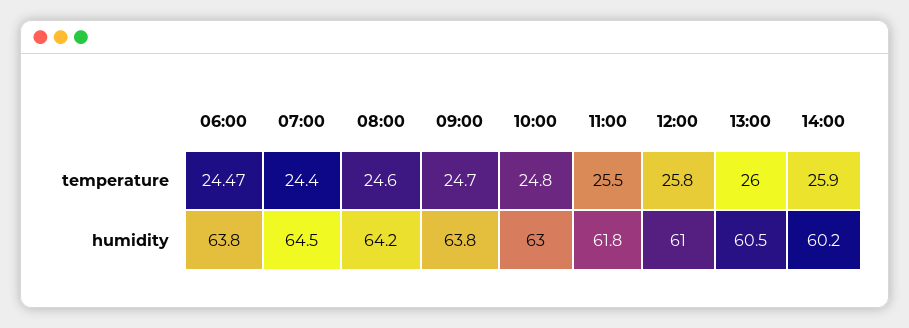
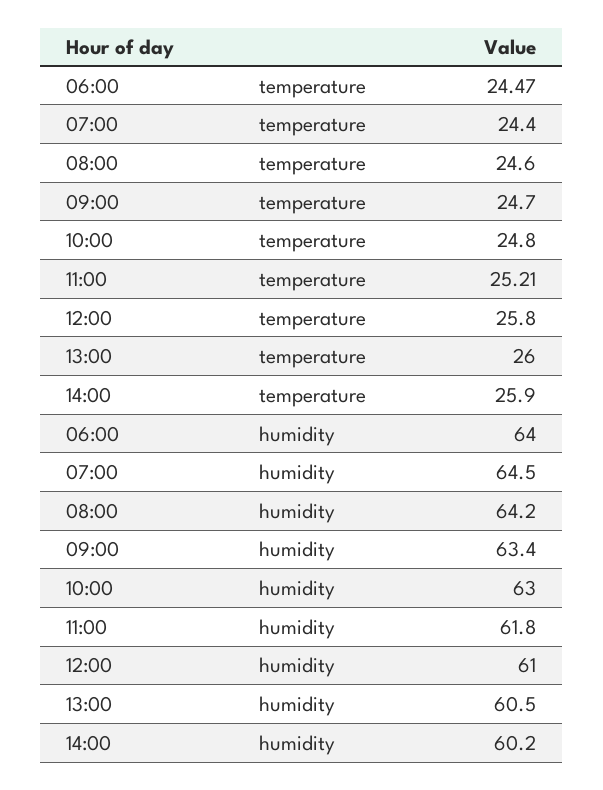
  {
    "06:00": {
      "temperature": 24.47,
-     "humidity": 63.8
+     "humidity": 64
    },
    "07:00": {
      "temperature": 24.4,
      "humidity": 64.5
    },
    "08:00": {
      "temperature": 24.6,
      "humidity": 64.2
    },
    "09:00": {
      "temperature": 24.7,
-     "humidity": 63.8
+     "humidity": 63.4
    },
    "10:00": {
      "temperature": 24.8,
      "humidity": 63
    },
    "11:00": {
-     "temperature": 25.5,
+     "temperature": 25.21,
      "humidity": 61.8
    },
    "12:00": {
      "temperature": 25.8,
      "humidity": 61
    },
    "13:00": {
      "temperature": 26,
      "humidity": 60.5
    },
    "14:00": {
      "temperature": 25.9,
      "humidity": 60.2
    }
  }

